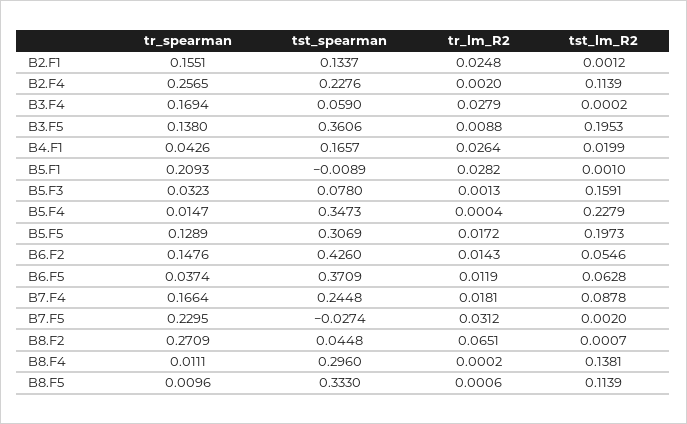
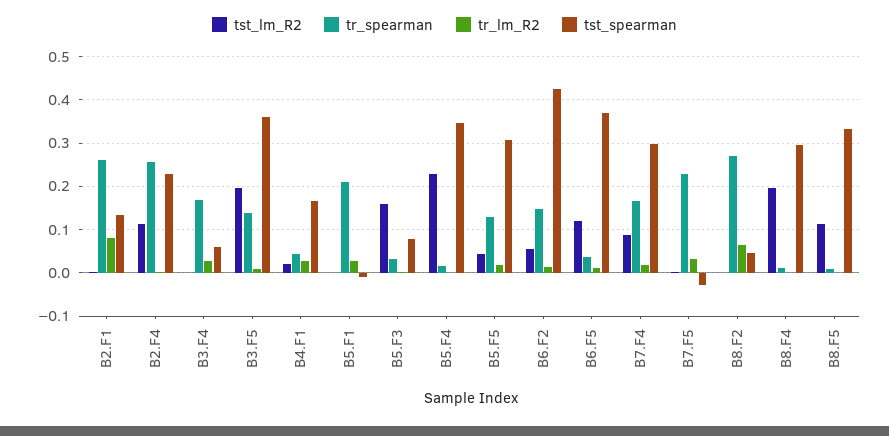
  {
    "tr_spearman": {
-     "B2.F1": 0.1551,
+     "B2.F1": 0.26,
      "B2.F4": 0.2565,
      "B3.F4": 0.1694,
      "B3.F5": 0.138,
      "B4.F1": 0.0426,
      "B5.F1": 0.2093,
      "B5.F3": 0.0323,
      "B5.F4": 0.0147,
      "B5.F5": 0.1289,
      "B6.F2": 0.1476,
      "B6.F5": 0.0374,
      "B7.F4": 0.1664,
      "B7.F5": 0.2295,
      "B8.F2": 0.2709,
      "B8.F4": 0.0111,
      "B8.F5": 0.0096
    },
    "tst_spearman": {
      "B2.F1": 0.1337,
      "B2.F4": 0.2276,
      "B3.F4": 0.059,
      "B3.F5": 0.3606,
      "B4.F1": 0.1657,
      "B5.F1": -0.0089,
      "B5.F3": 0.078,
      "B5.F4": 0.3473,
      "B5.F5": 0.3069,
      "B6.F2": 0.426,
      "B6.F5": 0.3709,
-     "B7.F4": 0.2448,
+     "B7.F4": 0.3,
      "B7.F5": -0.0274,
      "B8.F2": 0.0448,
      "B8.F4": 0.296,
      "B8.F5": 0.333
    },
    "tr_lm_R2": {
-     "B2.F1": 0.0248,
+     "B2.F1": 0.08,
      "B2.F4": 0.002,
      "B3.F4": 0.0279,
      "B3.F5": 0.0088,
      "B4.F1": 0.0264,
      "B5.F1": 0.0282,
      "B5.F3": 0.0013,
      "B5.F4": 0.0004,
      "B5.F5": 0.0172,
      "B6.F2": 0.0143,
      "B6.F5": 0.0119,
      "B7.F4": 0.0181,
      "B7.F5": 0.0312,
      "B8.F2": 0.0651,
      "B8.F4": 0.0002,
      "B8.F5": 0.0006
    },
    "tst_lm_R2": {
      "B2.F1": 0.0012,
      "B2.F4": 0.1139,
      "B3.F4": 0.0002,
      "B3.F5": 0.1953,
      "B4.F1": 0.0199,
      "B5.F1": 0.001,
      "B5.F3": 0.1591,
      "B5.F4": 0.2279,
-     "B5.F5": 0.1973,
+     "B5.F5": 0.04,
      "B6.F2": 0.0546,
-     "B6.F5": 0.0628,
+     "B6.F5": 0.12,
      "B7.F4": 0.0878,
      "B7.F5": 0.002,
      "B8.F2": 0.0007,
-     "B8.F4": 0.1381,
+     "B8.F4": 0.2,
      "B8.F5": 0.1139
    }
  }

